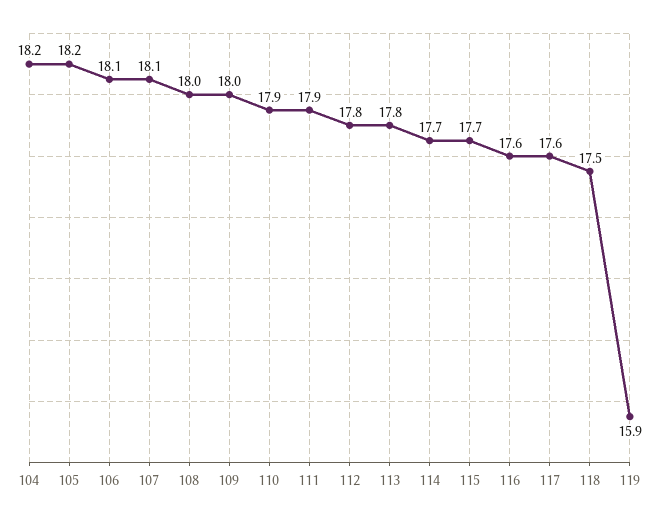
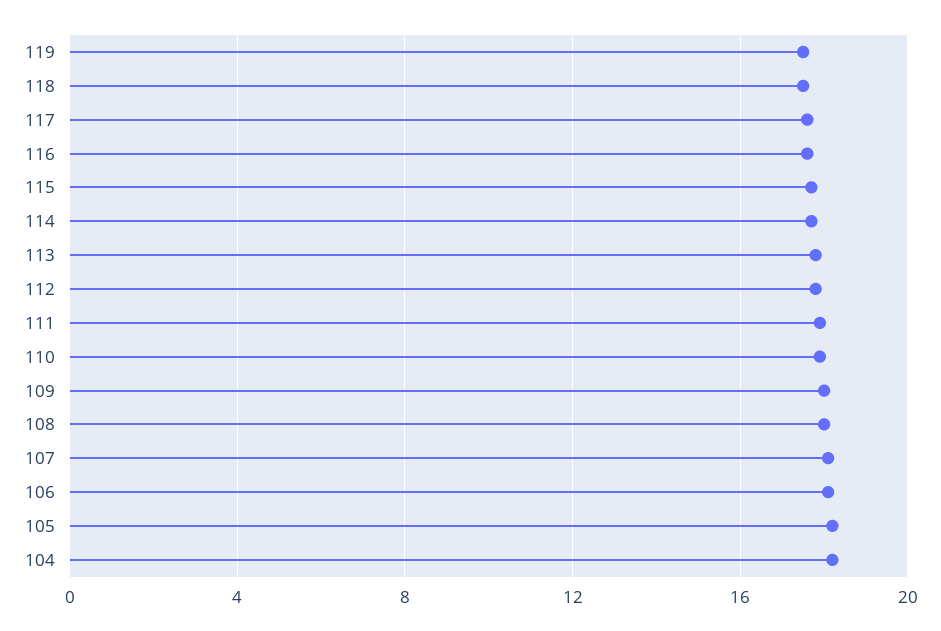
  {
    "104": 18.2,
    "105": 18.2,
    "106": 18.1,
    "107": 18.1,
    "108": 18,
    "109": 18,
    "110": 17.9,
    "111": 17.9,
    "112": 17.8,
    "113": 17.8,
    "114": 17.7,
    "115": 17.7,
    "116": 17.6,
    "117": 17.6,
    "118": 17.5,
-   "119": 15.9
+   "119": 17.5
  }

